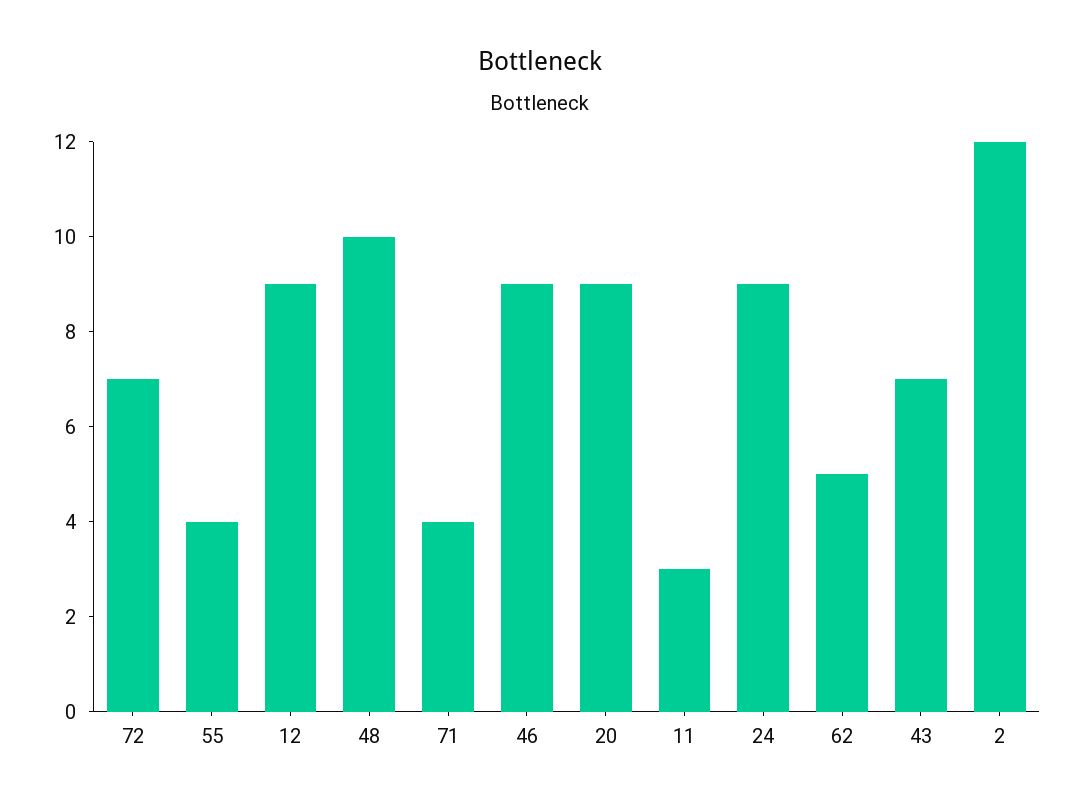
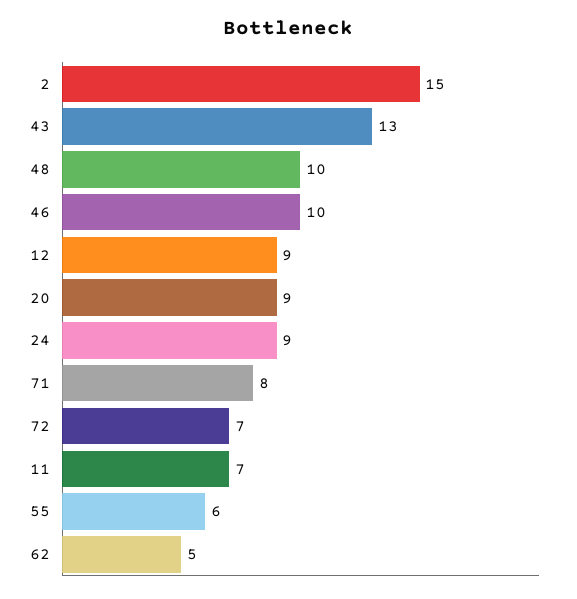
  {
    "72": 7,
-   "55": 4,
+   "55": 6,
    "12": 9,
    "48": 10,
-   "71": 4,
+   "71": 8,
-   "46": 9,
+   "46": 10,
    "20": 9,
-   "11": 3,
+   "11": 7,
    "24": 9,
    "62": 5,
-   "43": 7,
+   "43": 13,
-   "2": 12
+   "2": 15
  }

